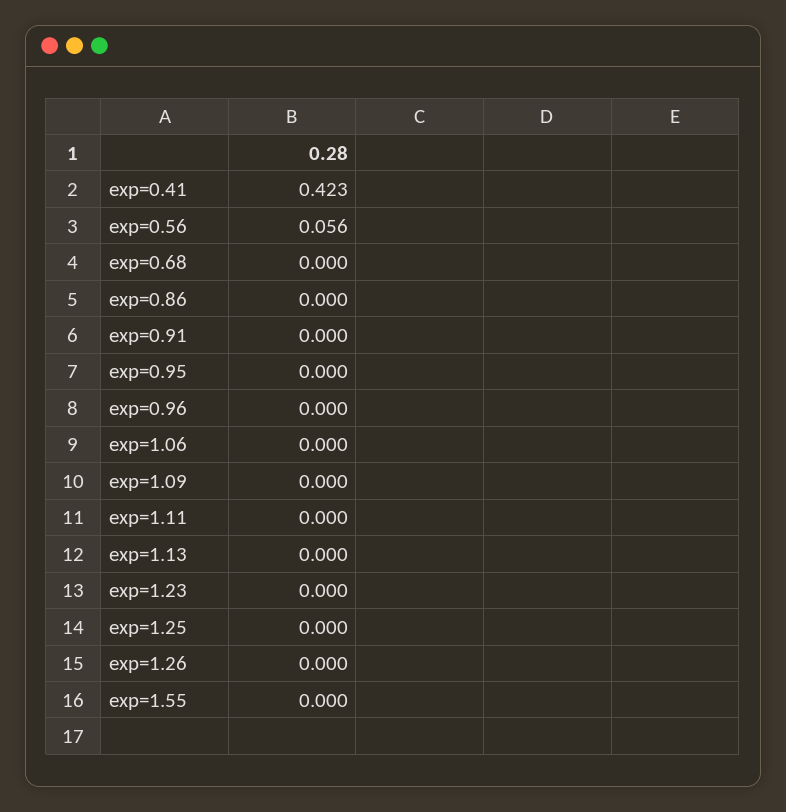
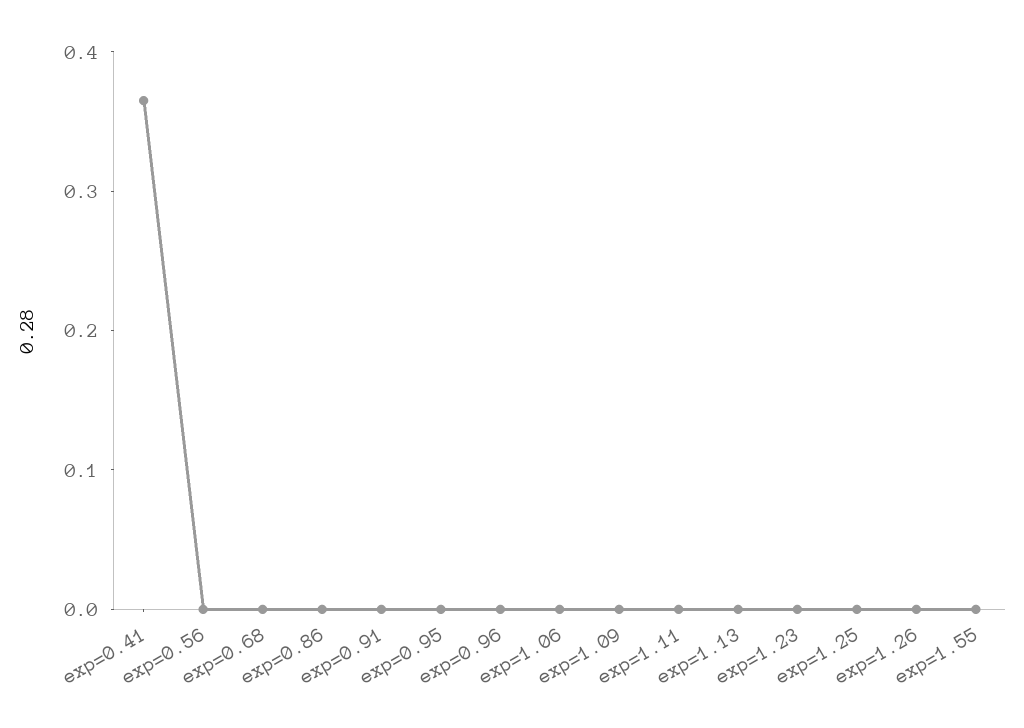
  {
-   "exp=0.41": 0.423,
+   "exp=0.41": 0.36,
-   "exp=0.56": 0.056,
+   "exp=0.56": 0,
    "exp=0.68": 0,
    "exp=0.86": 0,
    "exp=0.91": 0,
    "exp=0.95": 0,
    "exp=0.96": 0,
    "exp=1.06": 0,
    "exp=1.09": 0,
    "exp=1.11": 0,
    "exp=1.13": 0,
    "exp=1.23": 0,
    "exp=1.25": 0,
    "exp=1.26": 0,
    "exp=1.55": 0
  }

